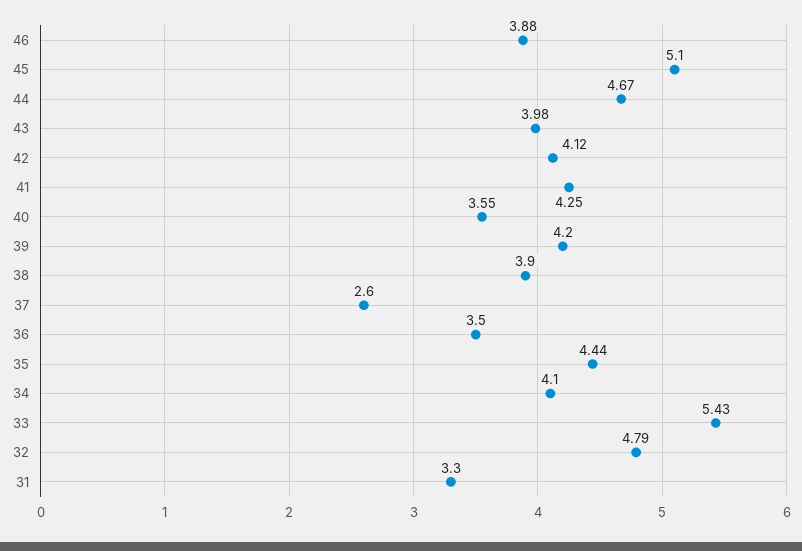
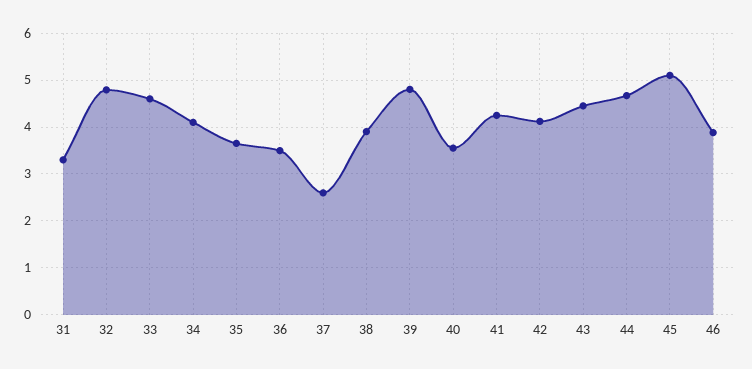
  {
    "46": 3.88,
    "45": 5.1,
    "44": 4.67,
-   "43": 3.98,
+   "43": 4.4,
    "42": 4.12,
    "41": 4.25,
    "40": 3.55,
-   "39": 4.2,
+   "39": 4.8,
    "38": 3.9,
    "37": 2.6,
    "36": 3.5,
-   "35": 4.44,
+   "35": 3.6,
    "34": 4.1,
-   "33": 5.43,
+   "33": 4.6,
    "32": 4.79,
    "31": 3.3
  }

